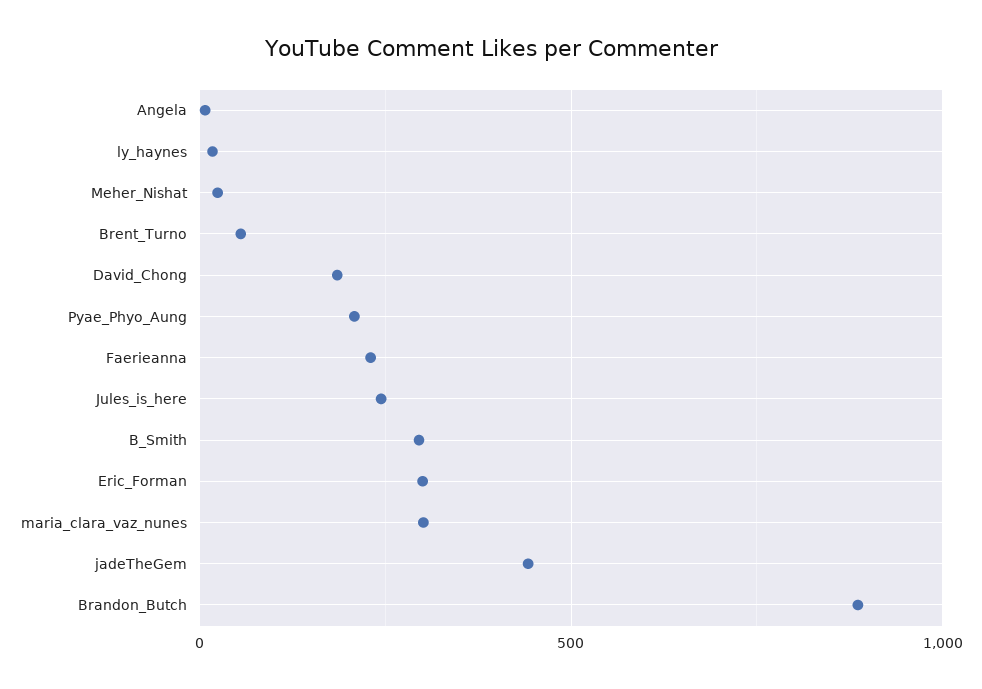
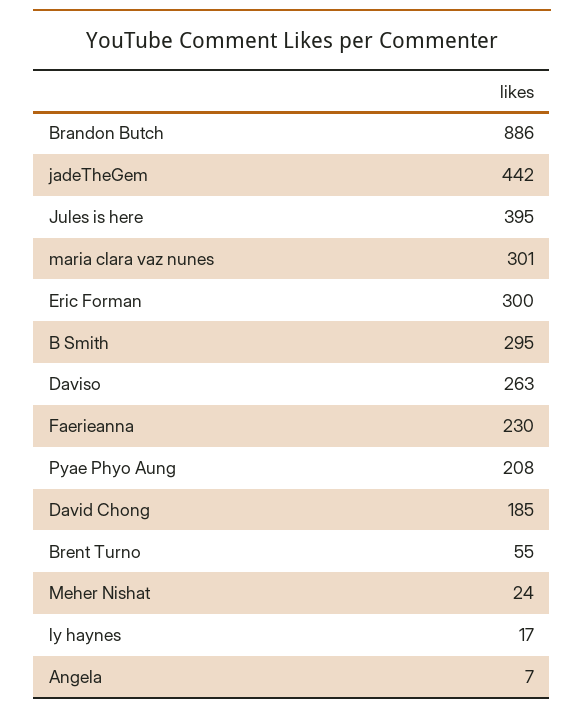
  {
    "Angela": 7,
    "ly_haynes": 17,
    "Meher_Nishat": 24,
    "Brent_Turno": 55,
    "David_Chong": 185,
    "Pyae_Phyo_Aung": 208,
    "Faerieanna": 230,
-   "Jules_is_here": 250,
+   "Jules_is_here": 395,
    "B_Smith": 295,
    "Eric_Forman": 300,
    "maria_clara_vaz_nunes": 301,
    "jadeTheGem": 442,
-   "Brandon_Butch": 886
+   "Brandon_Butch": 886,
+   "Daviso": 263
  }

